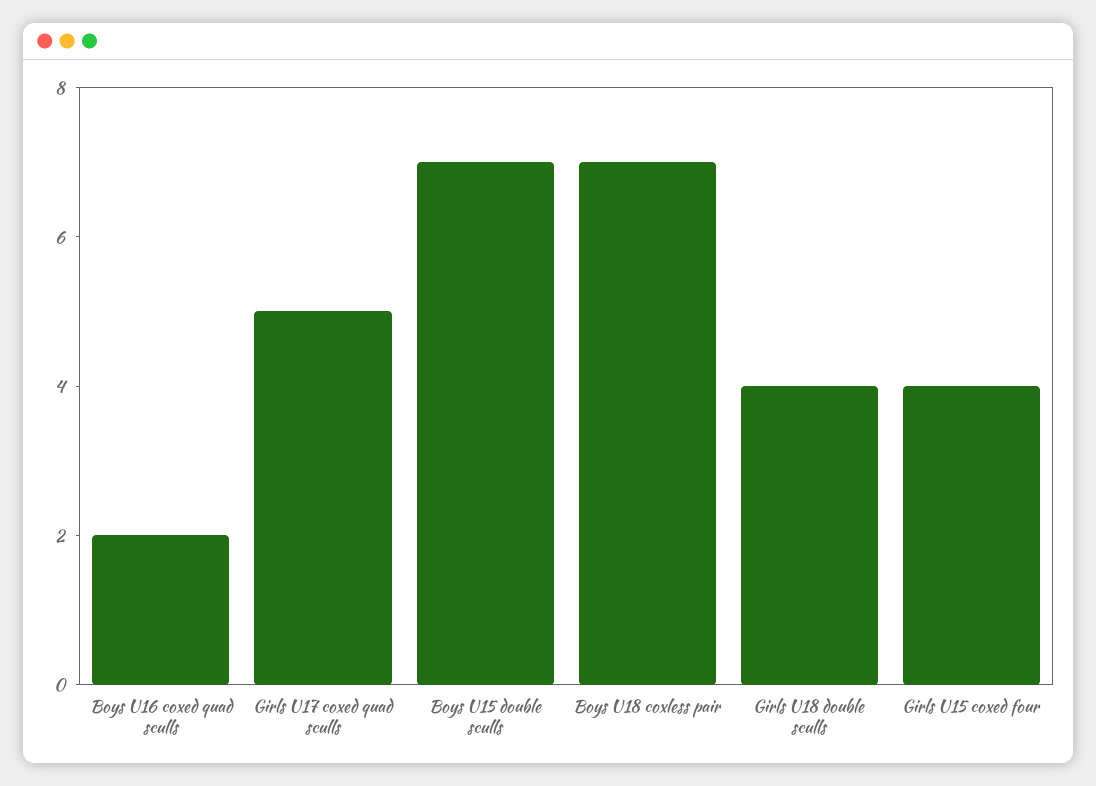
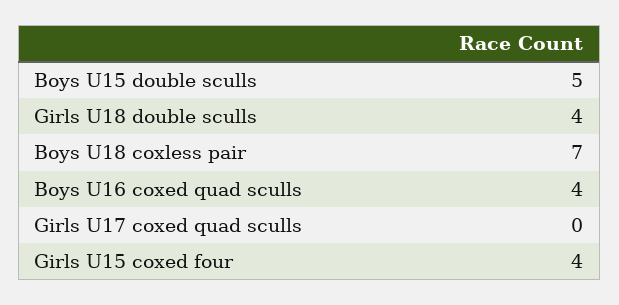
  {
-   "Boys U16 coxed quad sculls": 2,
+   "Boys U16 coxed quad sculls": 4,
-   "Girls U17 coxed quad sculls": 5,
+   "Girls U17 coxed quad sculls": 0,
-   "Boys U15 double sculls": 7,
+   "Boys U15 double sculls": 5,
    "Boys U18 coxless pair": 7,
    "Girls U18 double sculls": 4,
    "Girls U15 coxed four": 4
  }

